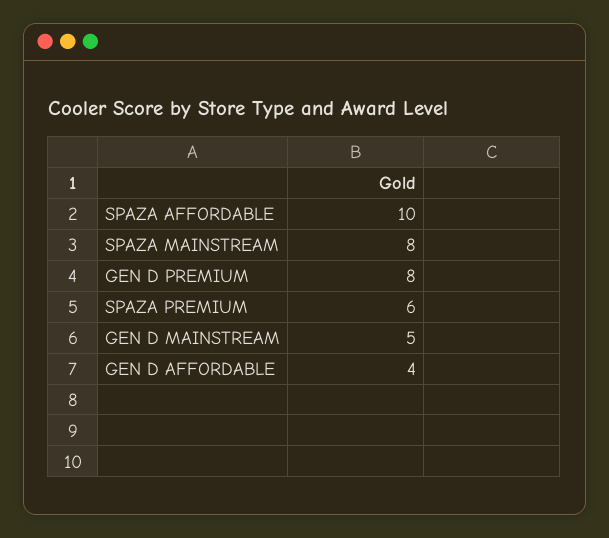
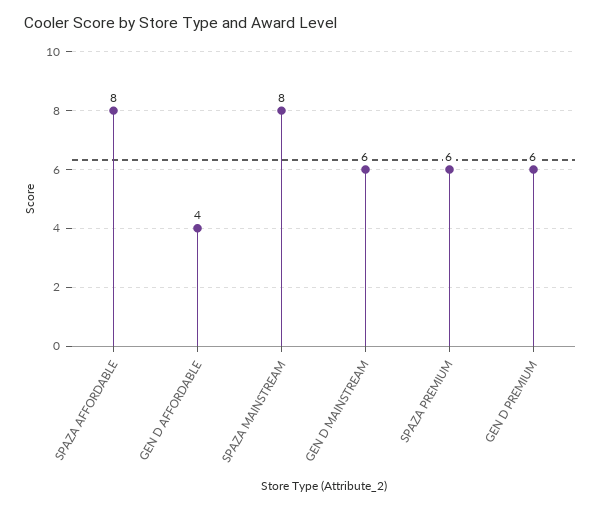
  {
-   "SPAZA AFFORDABLE": 10,
+   "SPAZA AFFORDABLE": 8,
    "SPAZA MAINSTREAM": 8,
-   "GEN D PREMIUM": 8,
+   "GEN D PREMIUM": 6,
    "SPAZA PREMIUM": 6,
-   "GEN D MAINSTREAM": 5,
+   "GEN D MAINSTREAM": 6,
    "GEN D AFFORDABLE": 4
  }

